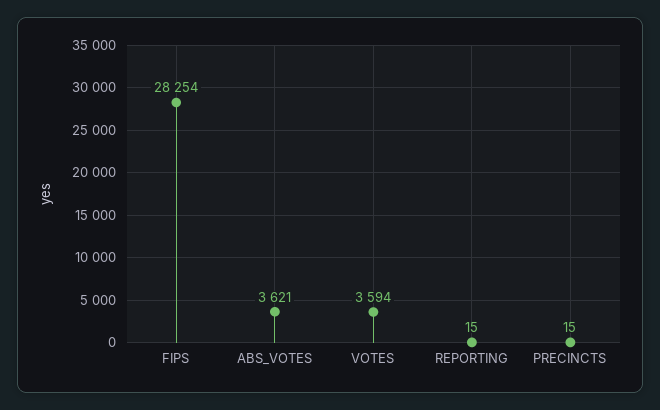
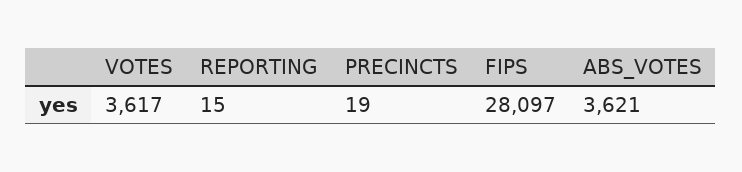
  {
-   "FIPS": 28254,
+   "FIPS": 28097,
    "ABS_VOTES": 3621,
-   "VOTES": 3594,
+   "VOTES": 3617,
    "REPORTING": 15,
-   "PRECINCTS": 15
+   "PRECINCTS": 19
  }

